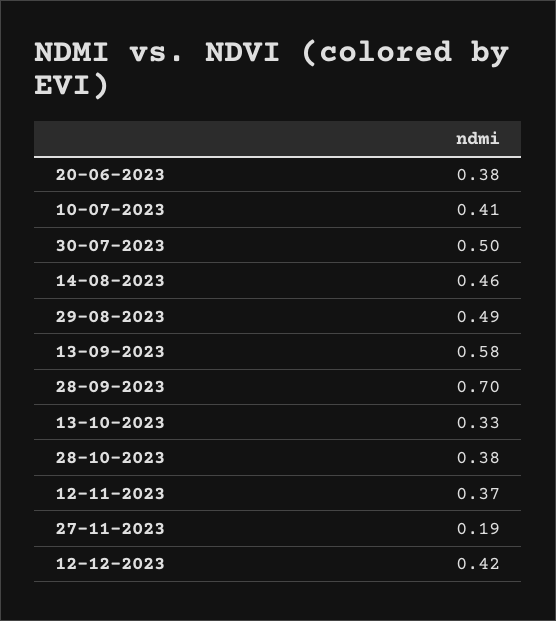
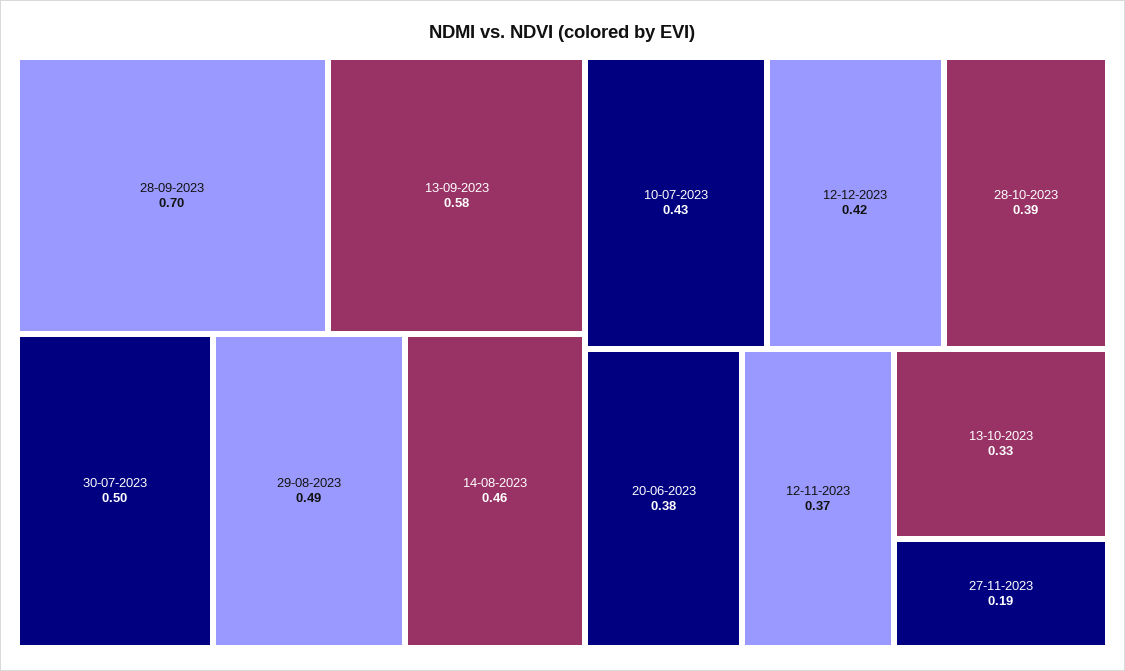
  {
    "20-06-2023": 0.38,
-   "10-07-2023": 0.41,
+   "10-07-2023": 0.43,
    "30-07-2023": 0.5,
    "14-08-2023": 0.46,
    "29-08-2023": 0.49,
    "13-09-2023": 0.58,
    "28-09-2023": 0.7,
    "13-10-2023": 0.33,
-   "28-10-2023": 0.38,
+   "28-10-2023": 0.39,
    "12-11-2023": 0.37,
    "27-11-2023": 0.19,
    "12-12-2023": 0.42
  }

